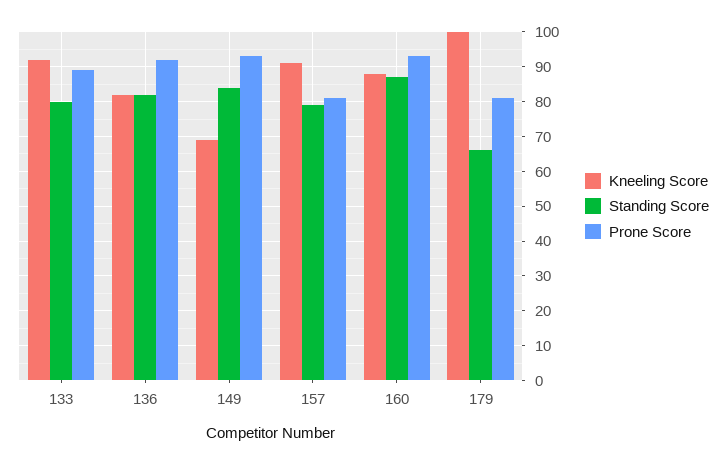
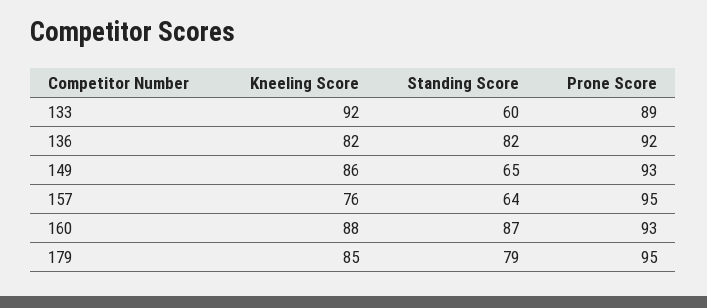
  {
    "Kneeling Score": {
      "133": 92,
      "136": 82,
-     "149": 70,
+     "149": 86,
-     "157": 90,
+     "157": 76,
      "160": 88,
-     "179": 100
+     "179": 85
    },
    "Standing Score": {
-     "133": 80,
+     "133": 60,
      "136": 82,
-     "149": 85,
+     "149": 65,
-     "157": 80,
+     "157": 64,
      "160": 87,
-     "179": 65
+     "179": 79
    },
    "Prone Score": {
      "133": 89,
      "136": 92,
      "149": 93,
-     "157": 80,
+     "157": 95,
      "160": 93,
-     "179": 80
+     "179": 95
    }
  }

